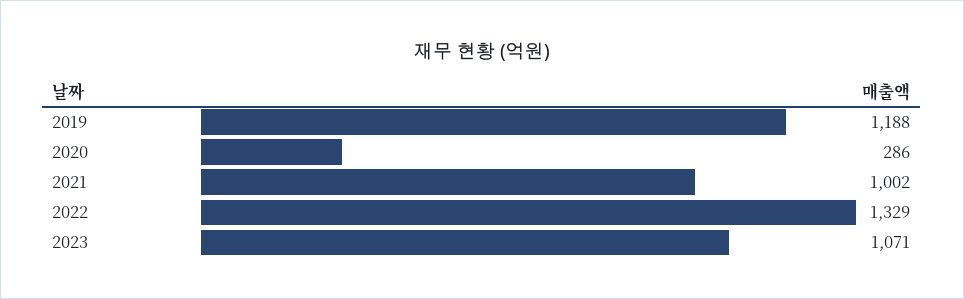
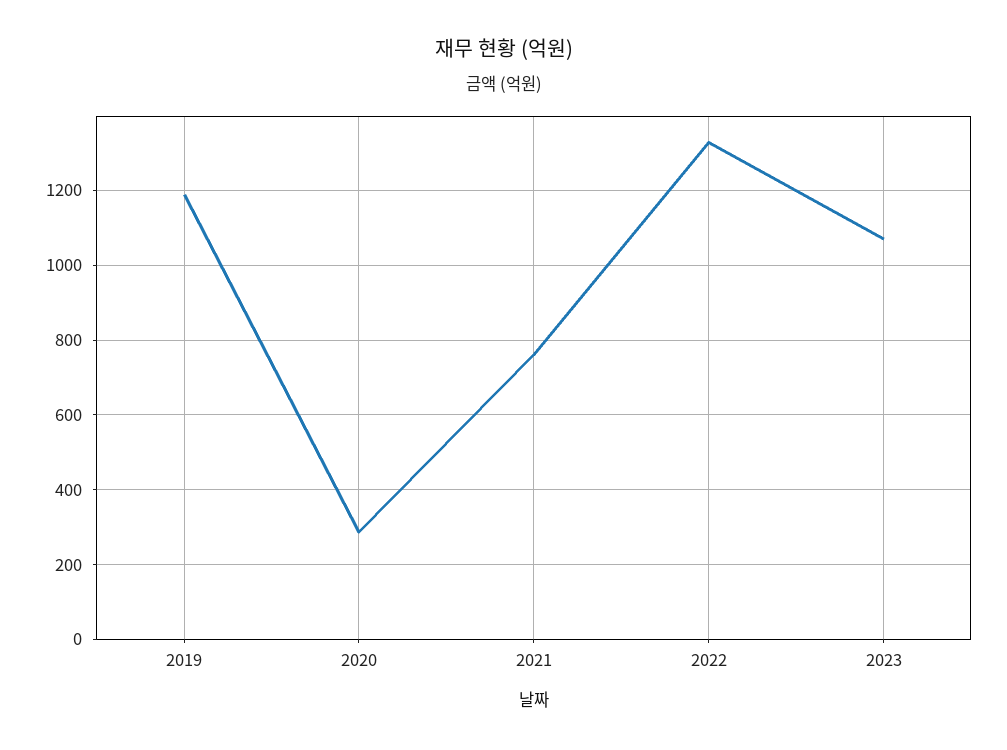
  {
    "2019": 1188,
    "2020": 286,
-   "2021": 1002,
+   "2021": 760,
    "2022": 1329,
    "2023": 1071
  }

